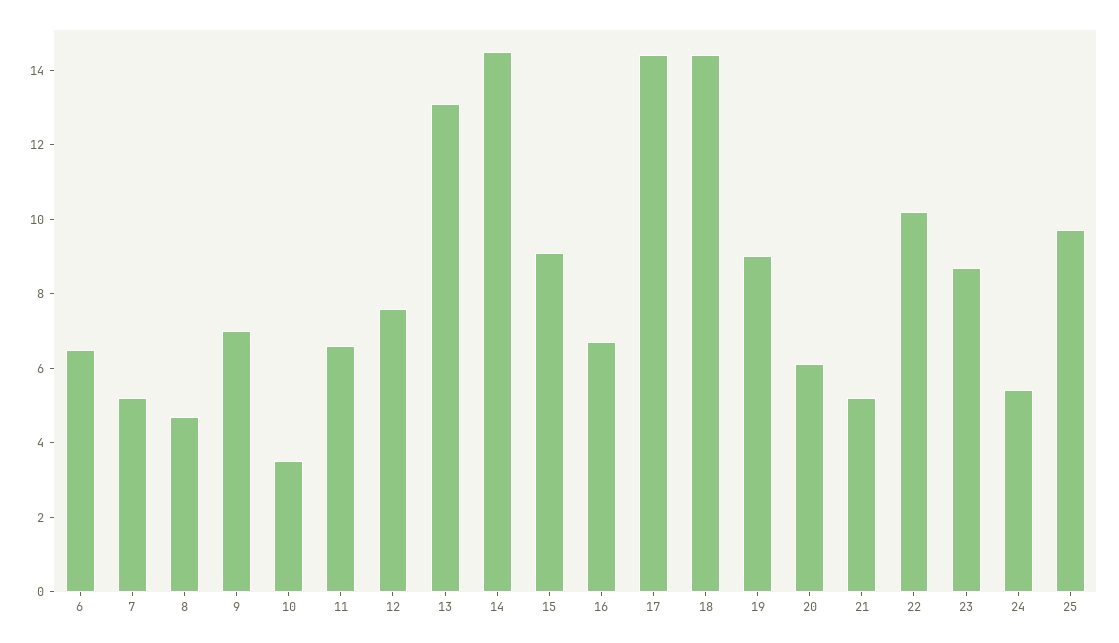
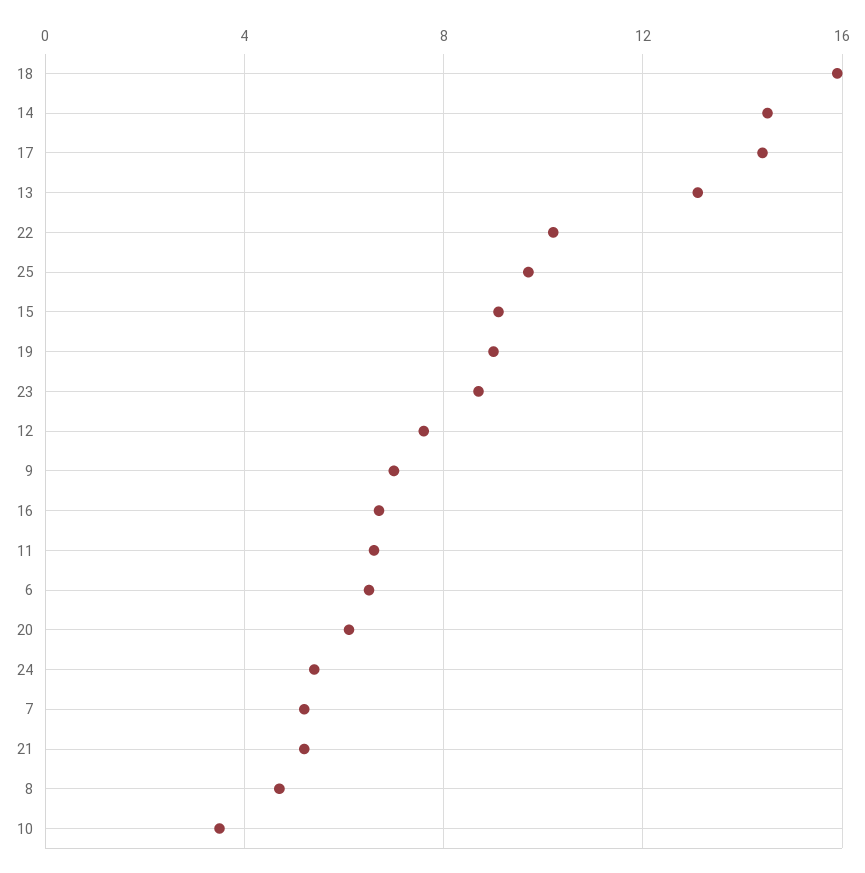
  {
    "6": 6.5,
    "7": 5,
    "8": 4.5,
    "9": 7,
    "10": 3.5,
    "11": 6.5,
    "12": 7.5,
    "13": 13,
    "14": 14.5,
    "15": 9,
    "16": 6.5,
    "17": 14.5,
-   "18": 14.5,
+   "18": 16,
    "19": 9,
    "20": 6,
    "21": 5,
    "22": 10,
    "23": 8.5,
    "24": 5.5,
    "25": 9.5
  }

